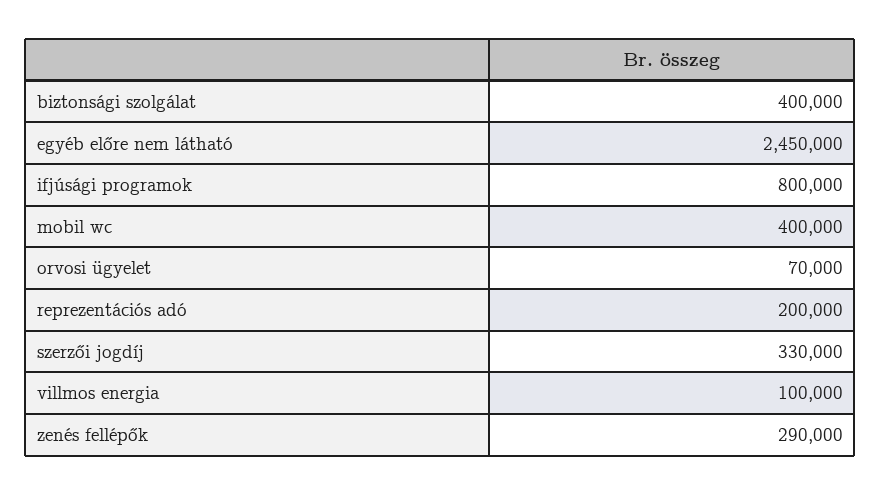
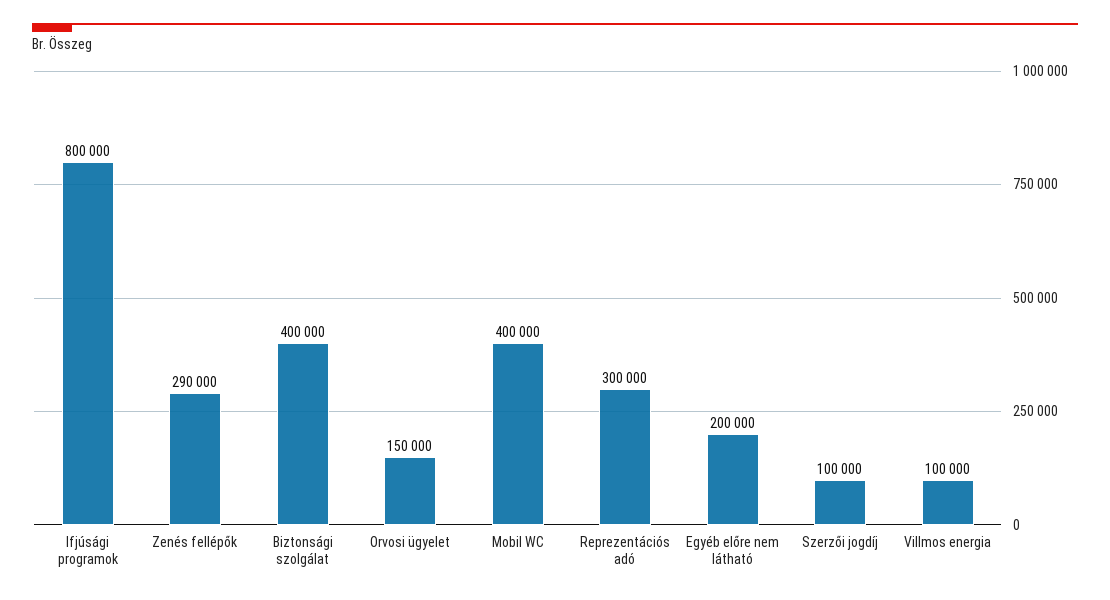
  {
    "biztonsági szolgálat": 400000,
-   "egyéb előre nem látható": 2450000,
+   "egyéb előre nem látható": 200000,
    "ifjúsági programok": 800000,
    "mobil wc": 400000,
-   "orvosi ügyelet": 70000,
+   "orvosi ügyelet": 150000,
-   "reprezentációs adó": 200000,
+   "reprezentációs adó": 300000,
-   "szerzői jogdíj": 330000,
+   "szerzői jogdíj": 100000,
    "villmos energia": 100000,
    "zenés fellépők": 290000
  }

